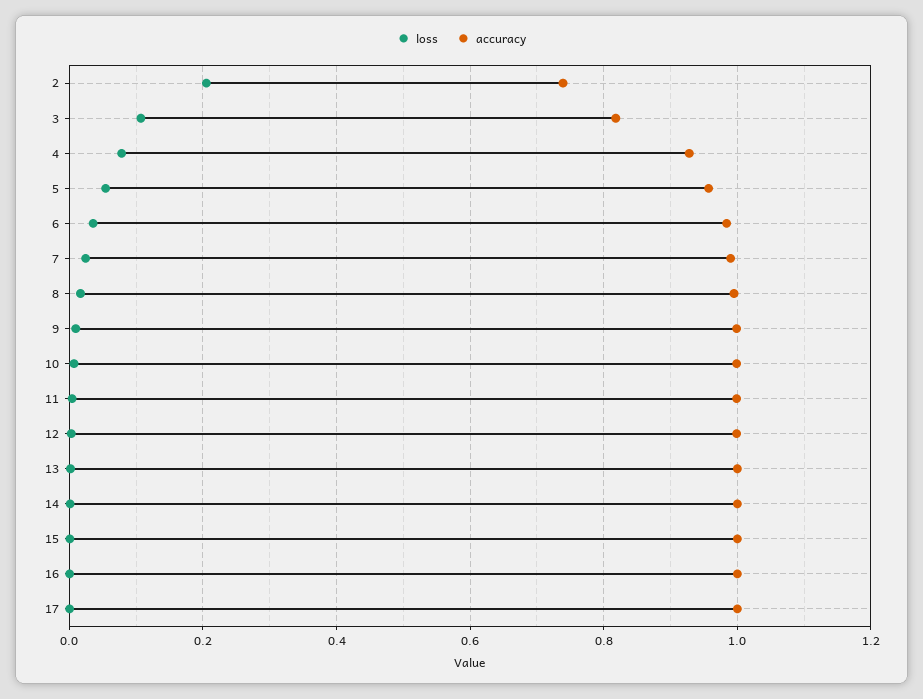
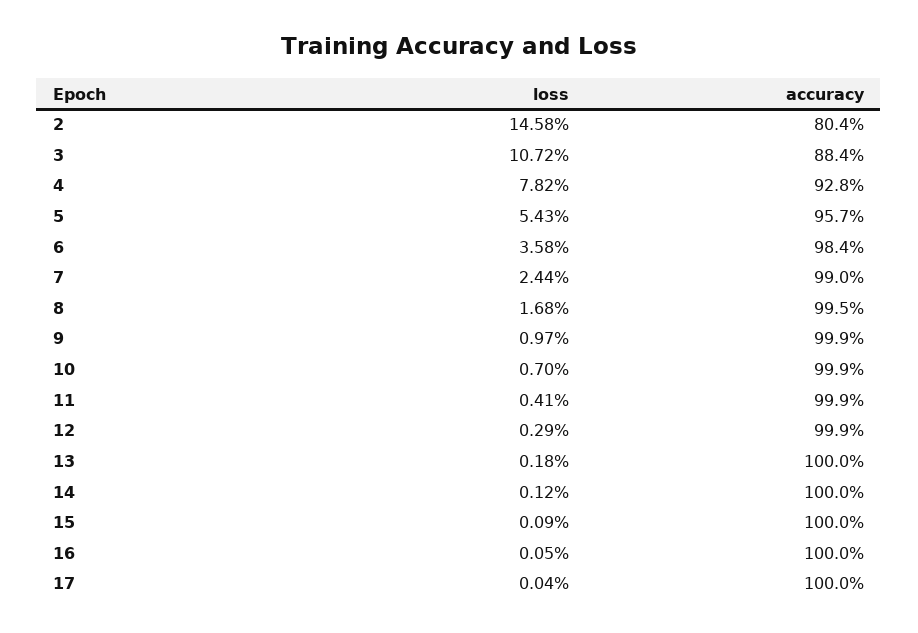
  {
    "loss": {
-     "2": 0.2,
+     "2": 0.1458,
      "3": 0.1072,
      "4": 0.0782,
      "5": 0.0543,
      "6": 0.0358,
      "7": 0.0244,
      "8": 0.0168,
      "9": 0.0097,
      "10": 0.007,
      "11": 0.0041,
      "12": 0.0029,
      "13": 0.0018,
      "14": 0.0012,
      "15": 0.0009,
      "16": 0.0005,
      "17": 0.0004
    },
    "accuracy": {
-     "2": 0.74,
+     "2": 0.804,
-     "3": 0.82,
+     "3": 0.884,
      "4": 0.928,
      "5": 0.957,
      "6": 0.984,
      "7": 0.99,
      "8": 0.995,
      "9": 0.999,
      "10": 0.999,
      "11": 0.999,
      "12": 0.999,
      "13": 1,
      "14": 1,
      "15": 1,
      "16": 1,
      "17": 1
    }
  }

